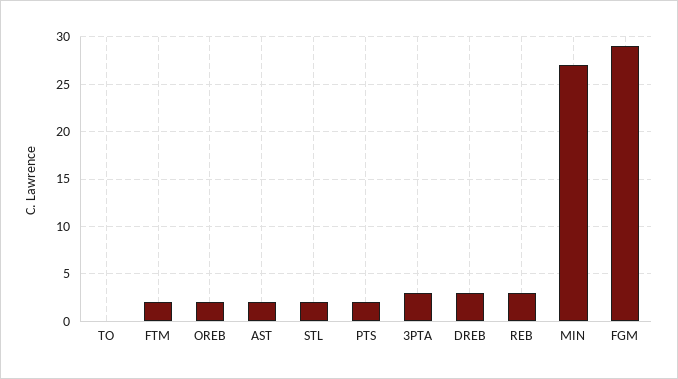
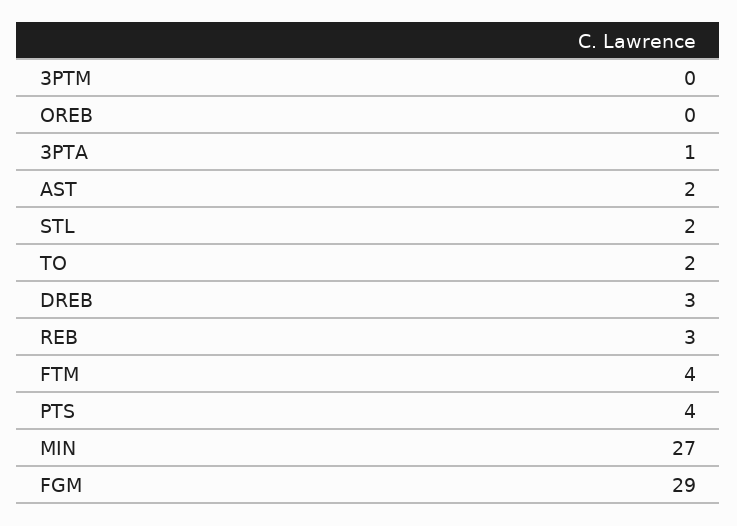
  {
-   "TO": 0,
+   "TO": 2,
-   "FTM": 2,
+   "FTM": 4,
-   "OREB": 2,
+   "OREB": 0,
    "AST": 2,
    "STL": 2,
-   "PTS": 2,
+   "PTS": 4,
-   "3PTA": 3,
+   "3PTA": 1,
    "DREB": 3,
    "REB": 3,
    "MIN": 27,
-   "FGM": 29
+   "FGM": 29,
+   "3PTM": 0
  }

